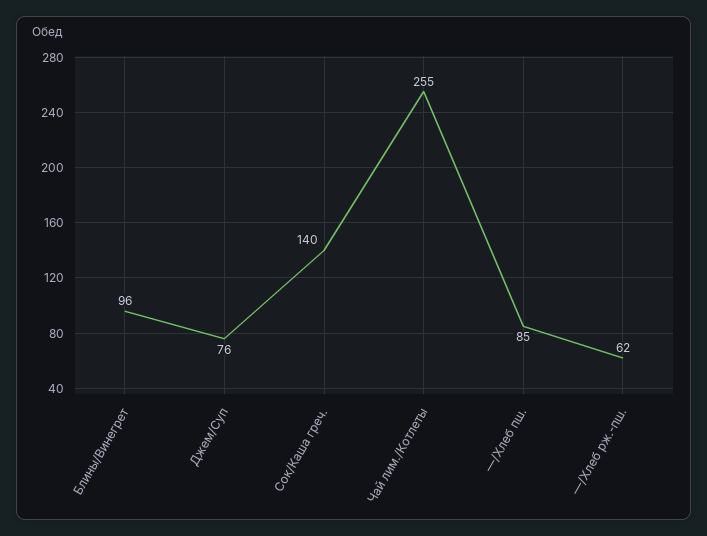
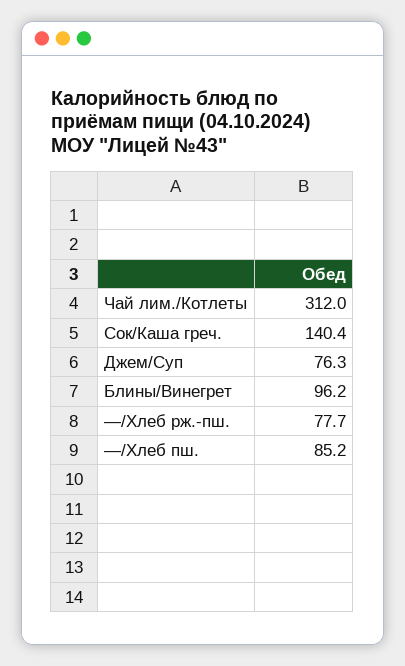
  {
    "Блины/Винегрет": 96.2,
    "Джем/Суп": 76.3,
    "Сок/Каша греч.": 140.4,
-   "Чай лим./Котлеты": 255,
+   "Чай лим./Котлеты": 312,
    "—/Хлеб пш.": 85.2,
-   "—/Хлеб рж.-пш.": 62
+   "—/Хлеб рж.-пш.": 77.7
  }

